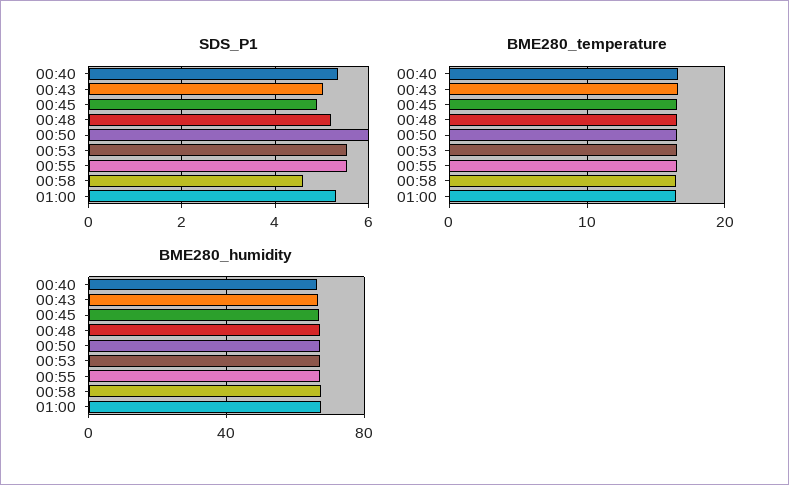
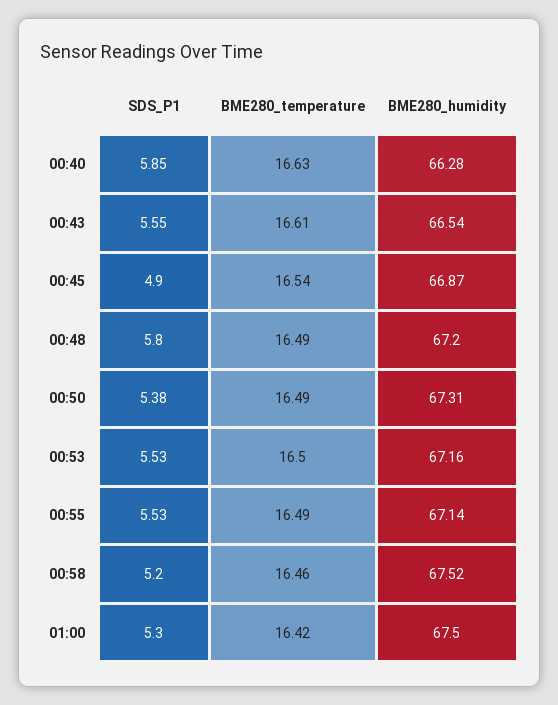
  {
    "SDS_P1": {
-     "00:40": 5.4,
+     "00:40": 5.85,
-     "00:43": 5,
+     "00:43": 5.55,
      "00:45": 4.9,
-     "00:48": 5.2,
+     "00:48": 5.8,
-     "00:50": 6,
+     "00:50": 5.38,
      "00:53": 5.53,
      "00:55": 5.53,
-     "00:58": 4.6,
+     "00:58": 5.2,
      "01:00": 5.3
    },
    "BME280_temperature": {
      "00:40": 16.63,
      "00:43": 16.61,
      "00:45": 16.54,
      "00:48": 16.49,
      "00:50": 16.49,
      "00:53": 16.5,
      "00:55": 16.49,
      "00:58": 16.46,
      "01:00": 16.42
    },
    "BME280_humidity": {
      "00:40": 66.28,
      "00:43": 66.54,
      "00:45": 66.87,
      "00:48": 67.2,
      "00:50": 67.31,
      "00:53": 67.16,
      "00:55": 67.14,
      "00:58": 67.52,
      "01:00": 67.5
    }
  }

